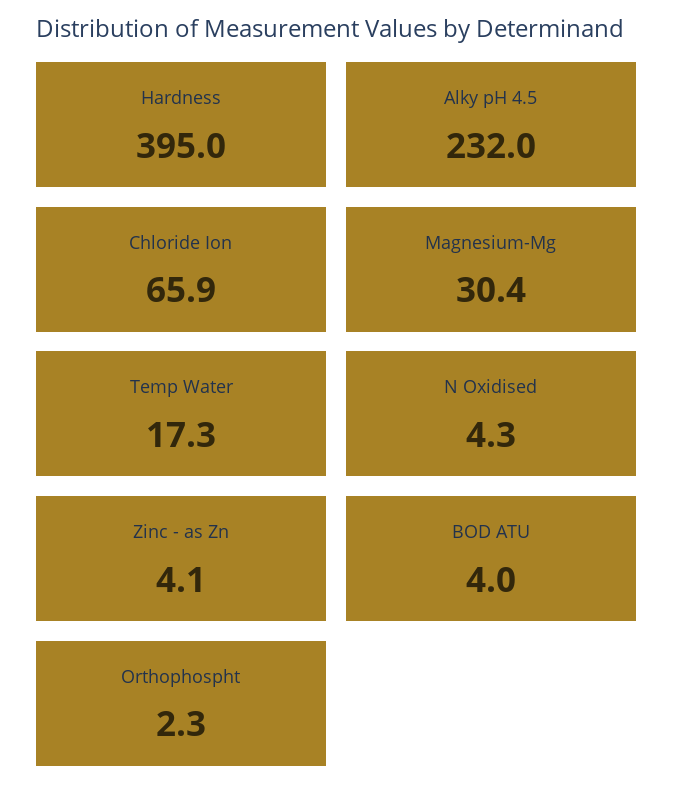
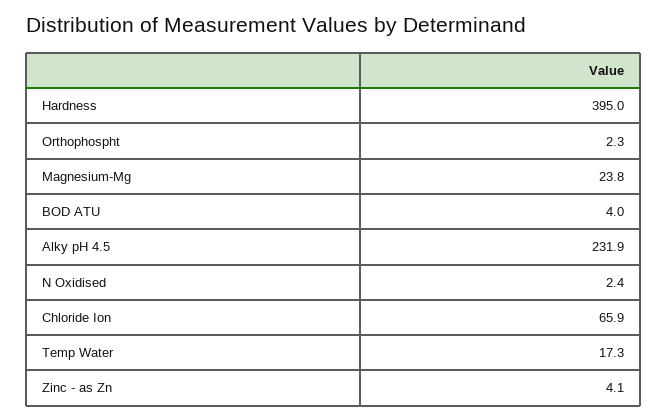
  {
    "Hardness": 395,
-   "Alky pH 4.5": 232,
+   "Alky pH 4.5": 231.9,
    "Chloride Ion": 65.9,
-   "Magnesium-Mg": 30.4,
+   "Magnesium-Mg": 23.8,
    "Temp Water": 17.3,
-   "N Oxidised": 4.3,
+   "N Oxidised": 2.4,
    "Zinc - as Zn": 4.1,
    "BOD ATU": 4,
    "Orthophospht": 2.3
  }

